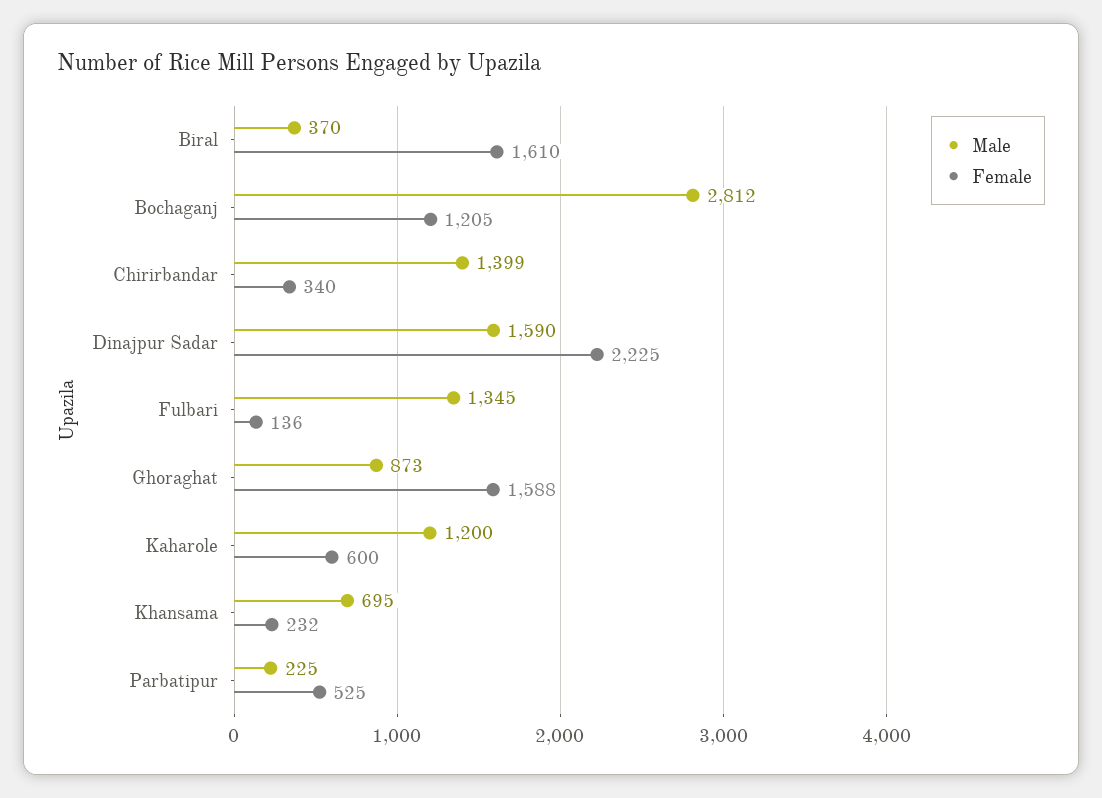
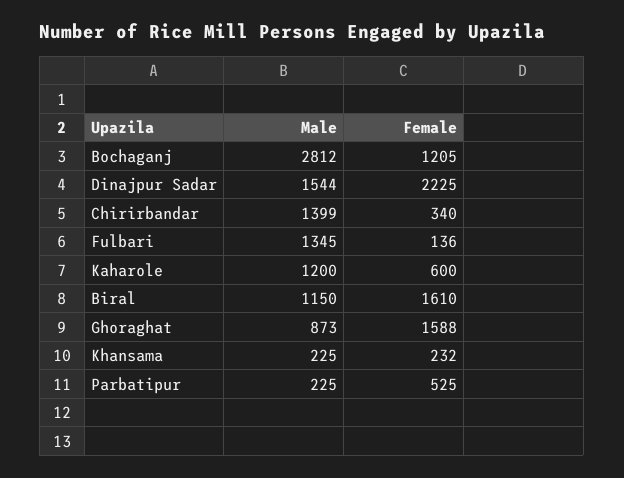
  {
    "Male": {
-     "Biral": 370,
+     "Biral": 1150,
      "Bochaganj": 2812,
      "Chirirbandar": 1399,
-     "Dinajpur Sadar": 1590,
+     "Dinajpur Sadar": 1544,
      "Fulbari": 1345,
      "Ghoraghat": 873,
      "Kaharole": 1200,
-     "Khansama": 695,
+     "Khansama": 225,
      "Parbatipur": 225
    },
    "Female": {
      "Biral": 1610,
      "Bochaganj": 1205,
      "Chirirbandar": 340,
      "Dinajpur Sadar": 2225,
      "Fulbari": 136,
      "Ghoraghat": 1588,
      "Kaharole": 600,
      "Khansama": 232,
      "Parbatipur": 525
    }
  }

